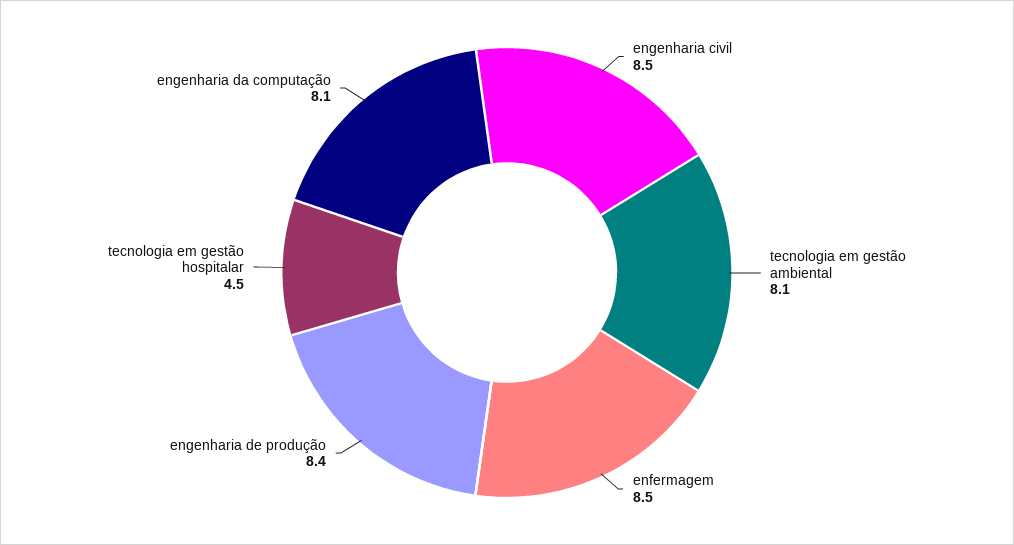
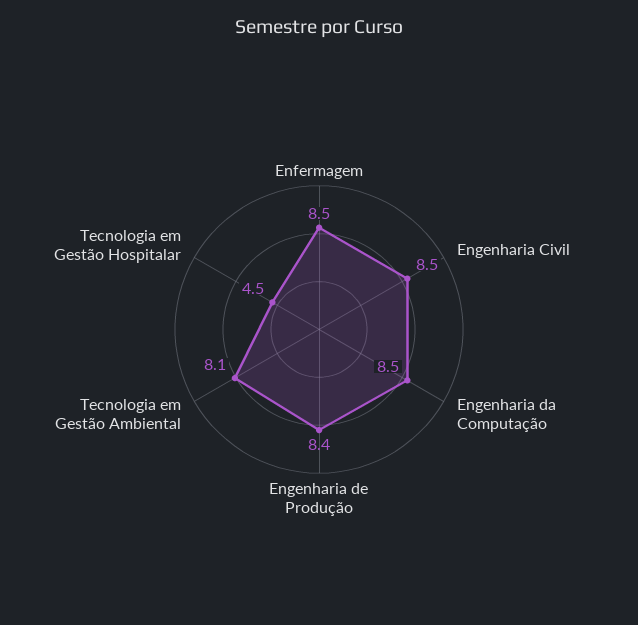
  {
    "engenharia civil": 8.5,
    "tecnologia em gestão ambiental": 8.1,
    "enfermagem": 8.5,
    "engenharia de produção": 8.4,
    "tecnologia em gestão hospitalar": 4.5,
-   "engenharia da computação": 8.1
+   "engenharia da computação": 8.5
  }

